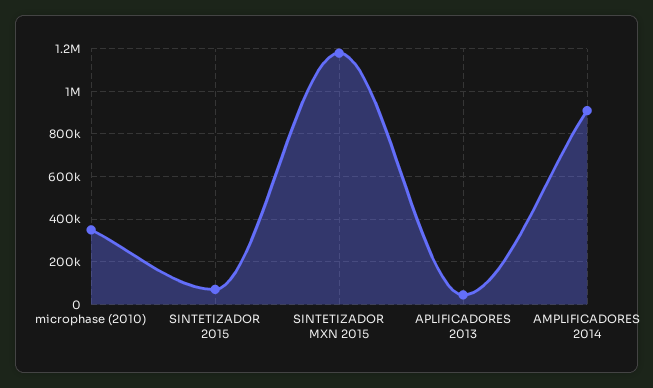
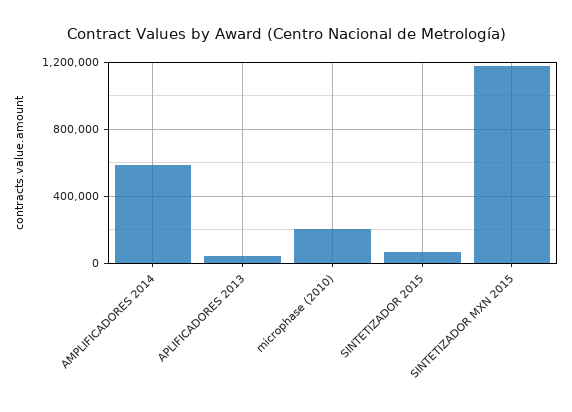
  {
-   "microphase (2010)": 350000,
+   "microphase (2010)": 200000,
    "SINTETIZADOR 2015": 50000,
    "SINTETIZADOR MXN 2015": 1200000,
    "APLIFICADORES 2013": 50000,
-   "AMPLIFICADORES 2014": 900000
+   "AMPLIFICADORES 2014": 600000
  }

